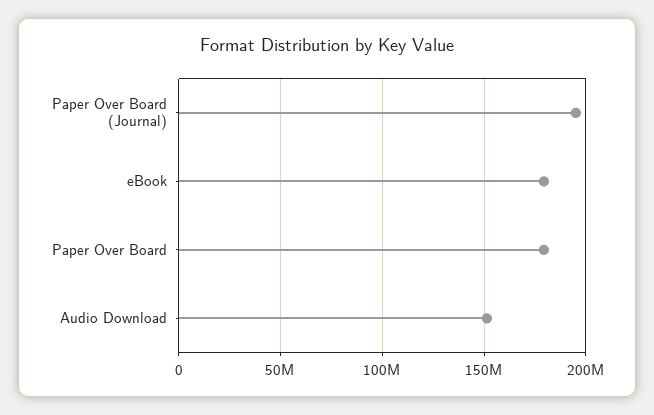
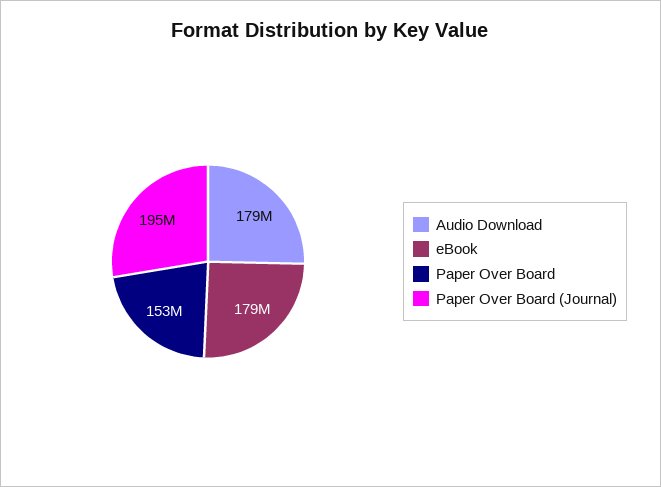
  {
    "Paper Over Board (Journal)": 195000000,
    "eBook": 179000000,
-   "Paper Over Board": 180000000,
+   "Paper Over Board": 153000000,
-   "Audio Download": 150000000
+   "Audio Download": 179000000
  }

